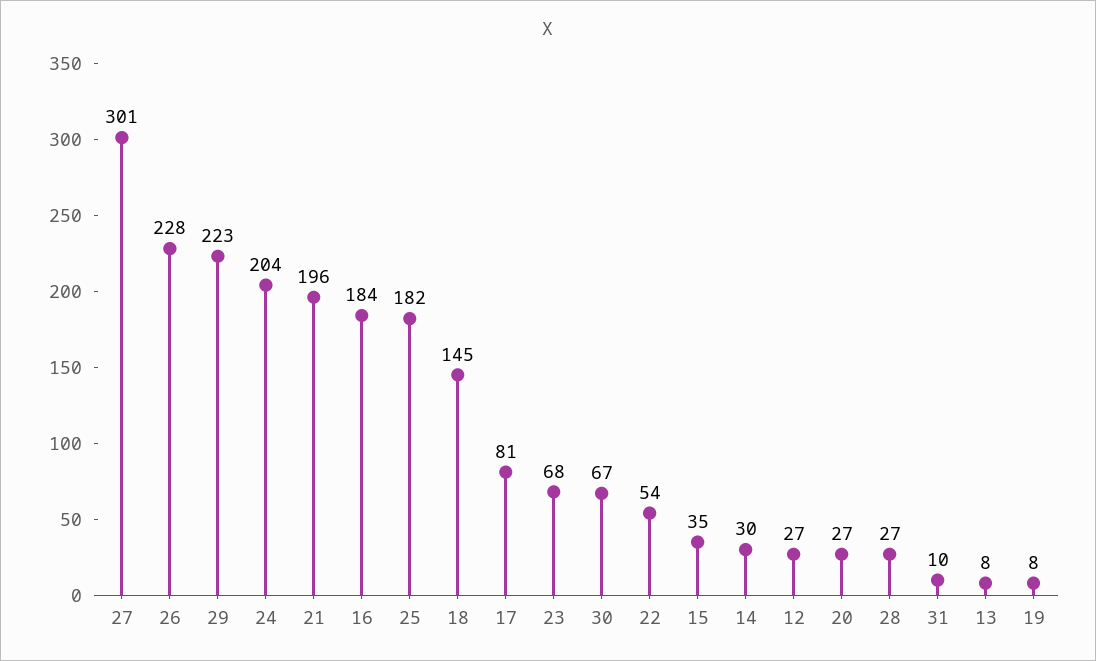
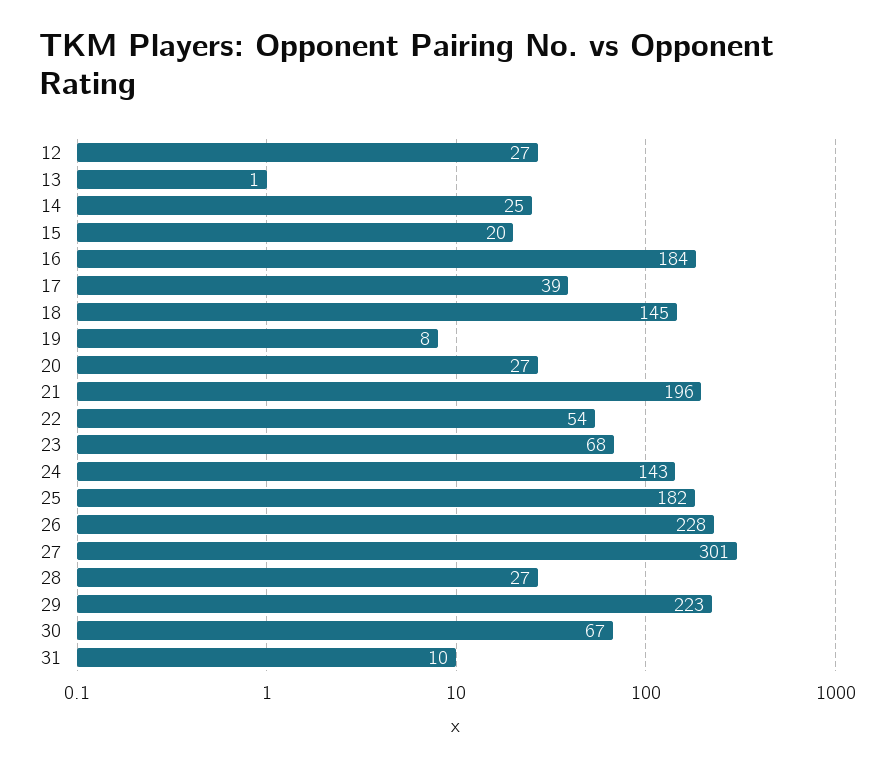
  {
    "27": 301,
    "26": 228,
    "29": 223,
-   "24": 204,
+   "24": 143,
    "21": 196,
    "16": 184,
    "25": 182,
    "18": 145,
-   "17": 81,
+   "17": 39,
    "23": 68,
    "30": 67,
    "22": 54,
-   "15": 35,
+   "15": 20,
-   "14": 30,
+   "14": 25,
    "12": 27,
    "20": 27,
    "28": 27,
    "31": 10,
-   "13": 8,
+   "13": 1,
    "19": 8
  }

